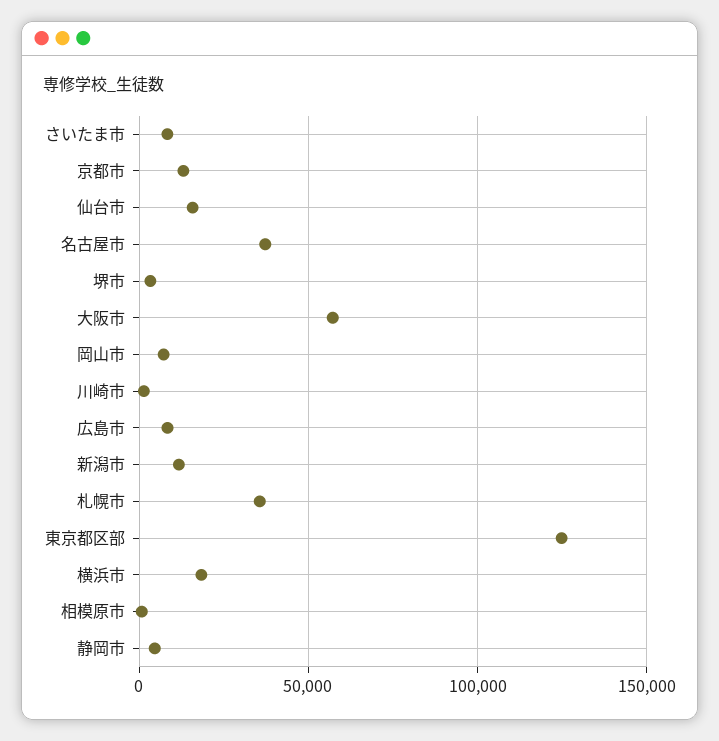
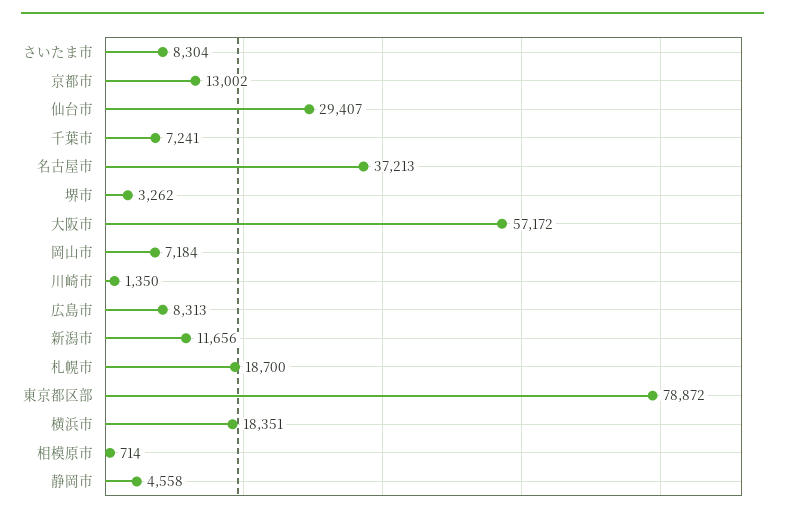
  {
    "さいたま市": 8304,
    "京都市": 13002,
-   "仙台市": 15000,
+   "仙台市": 29407,
    "名古屋市": 37213,
    "堺市": 3262,
    "大阪市": 57172,
    "岡山市": 7184,
    "川崎市": 1350,
    "広島市": 8313,
    "新潟市": 11656,
-   "札幌市": 35000,
+   "札幌市": 18700,
-   "東京都区部": 125000,
+   "東京都区部": 78872,
    "横浜市": 18351,
    "相模原市": 714,
-   "静岡市": 4558
+   "静岡市": 4558,
+   "千葉市": 7241
  }

